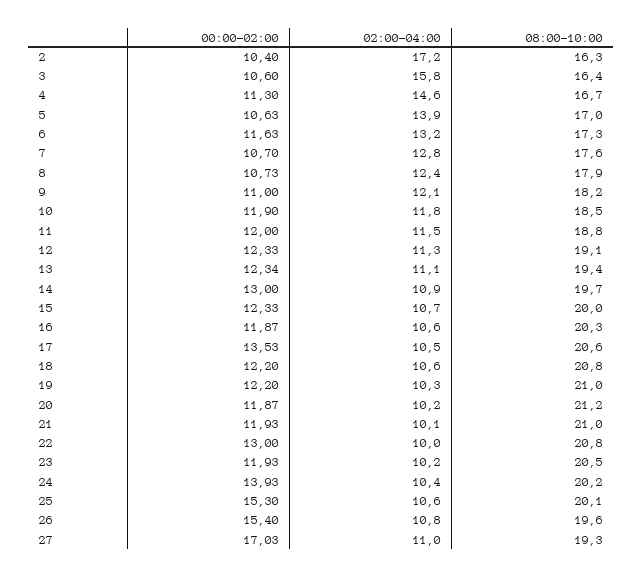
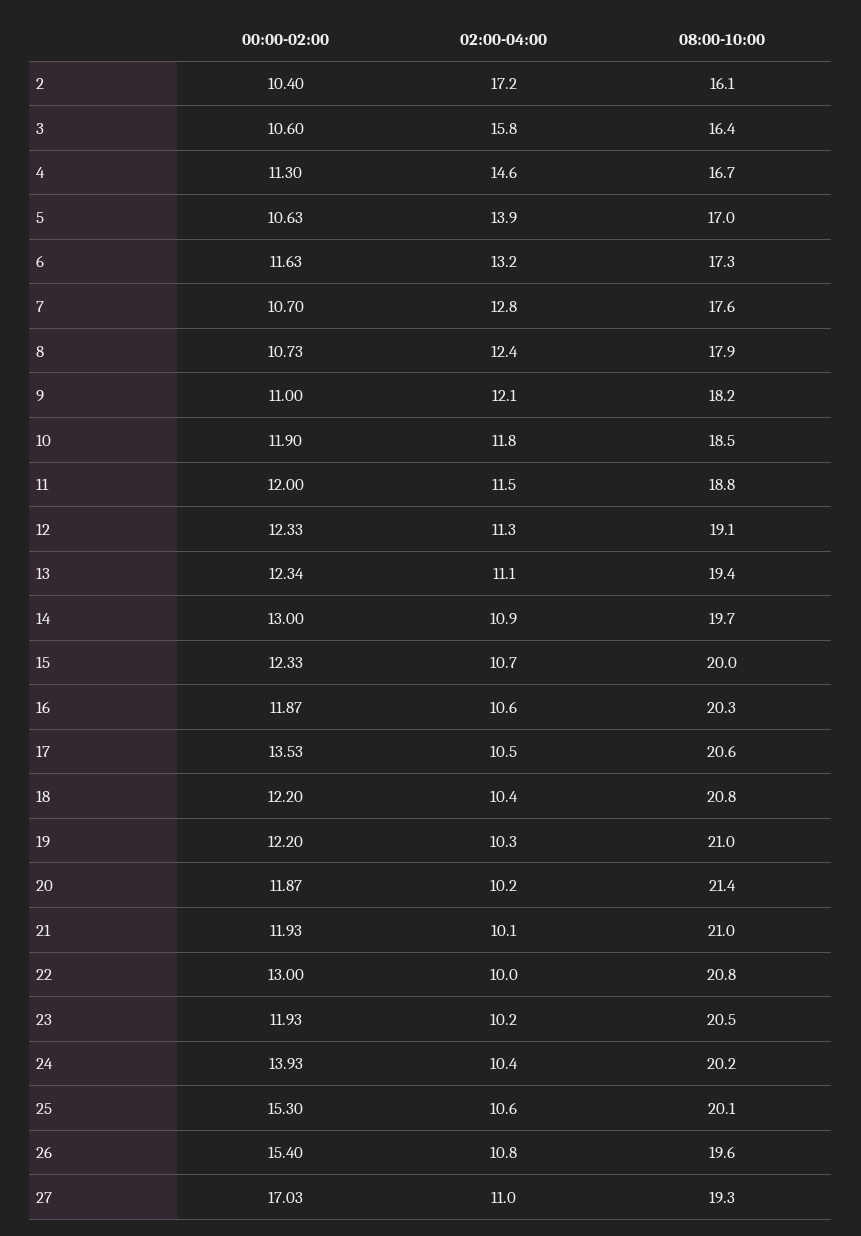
  {
    "00:00-02:00": {
      "2": 10.4,
      "3": 10.6,
      "4": 11.3,
      "5": 10.63,
      "6": 11.63,
      "7": 10.7,
      "8": 10.73,
      "9": 11,
      "10": 11.9,
      "11": 12,
      "12": 12.33,
      "13": 12.34,
      "14": 13,
      "15": 12.33,
      "16": 11.87,
      "17": 13.53,
      "18": 12.2,
      "19": 12.2,
      "20": 11.87,
      "21": 11.93,
      "22": 13,
      "23": 11.93,
      "24": 13.93,
      "25": 15.3,
      "26": 15.4,
      "27": 17.03
    },
    "02:00-04:00": {
      "2": 17.2,
      "3": 15.8,
      "4": 14.6,
      "5": 13.9,
      "6": 13.2,
      "7": 12.8,
      "8": 12.4,
      "9": 12.1,
      "10": 11.8,
      "11": 11.5,
      "12": 11.3,
      "13": 11.1,
      "14": 10.9,
      "15": 10.7,
      "16": 10.6,
      "17": 10.5,
-     "18": 10.6,
+     "18": 10.4,
      "19": 10.3,
      "20": 10.2,
      "21": 10.1,
      "22": 10,
      "23": 10.2,
      "24": 10.4,
      "25": 10.6,
      "26": 10.8,
      "27": 11
    },
    "08:00-10:00": {
-     "2": 16.3,
+     "2": 16.1,
      "3": 16.4,
      "4": 16.7,
      "5": 17,
      "6": 17.3,
      "7": 17.6,
      "8": 17.9,
      "9": 18.2,
      "10": 18.5,
      "11": 18.8,
      "12": 19.1,
      "13": 19.4,
      "14": 19.7,
      "15": 20,
      "16": 20.3,
      "17": 20.6,
      "18": 20.8,
      "19": 21,
-     "20": 21.2,
+     "20": 21.4,
      "21": 21,
      "22": 20.8,
      "23": 20.5,
      "24": 20.2,
      "25": 20.1,
      "26": 19.6,
      "27": 19.3
    }
  }

